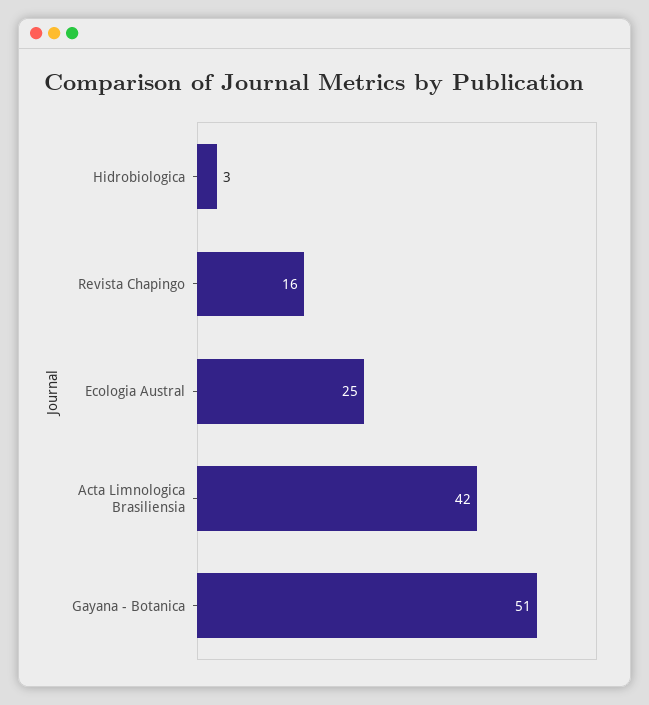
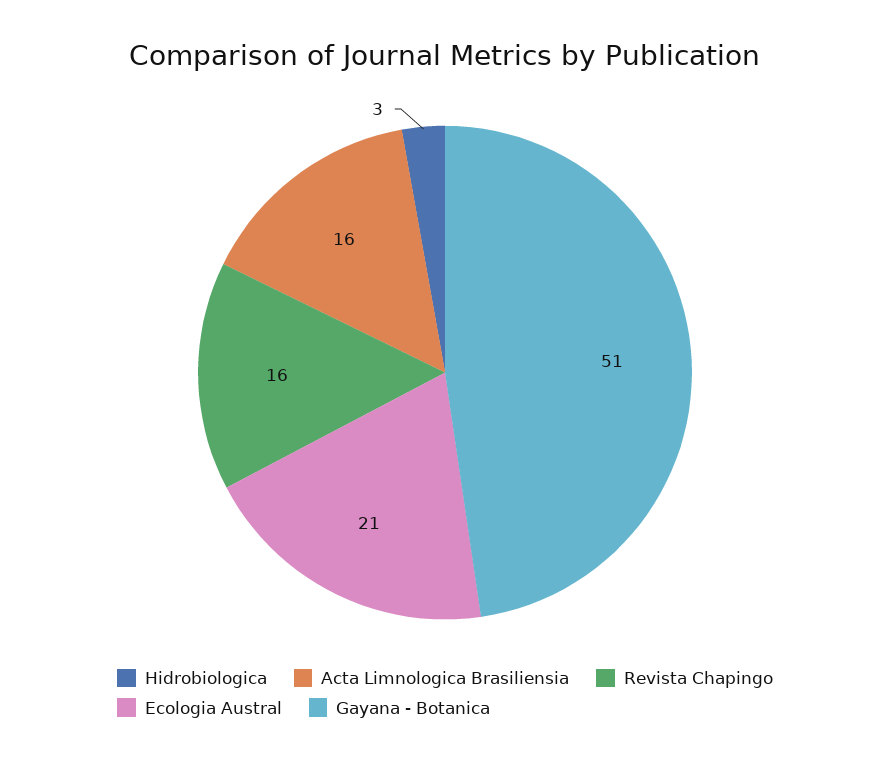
  {
    "Hidrobiologica": 3,
    "Revista Chapingo": 16,
-   "Ecologia Austral": 25,
+   "Ecologia Austral": 21,
-   "Acta Limnologica Brasiliensia": 42,
+   "Acta Limnologica Brasiliensia": 16,
    "Gayana - Botanica": 51
  }

